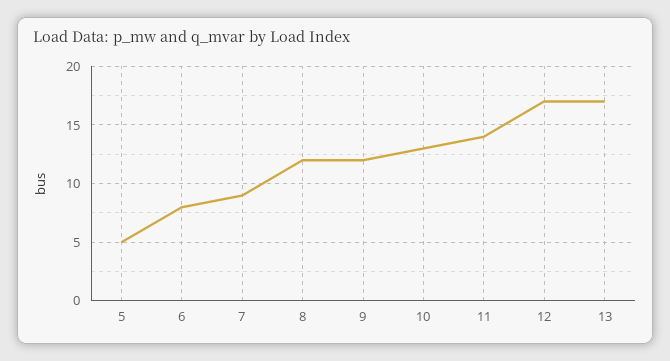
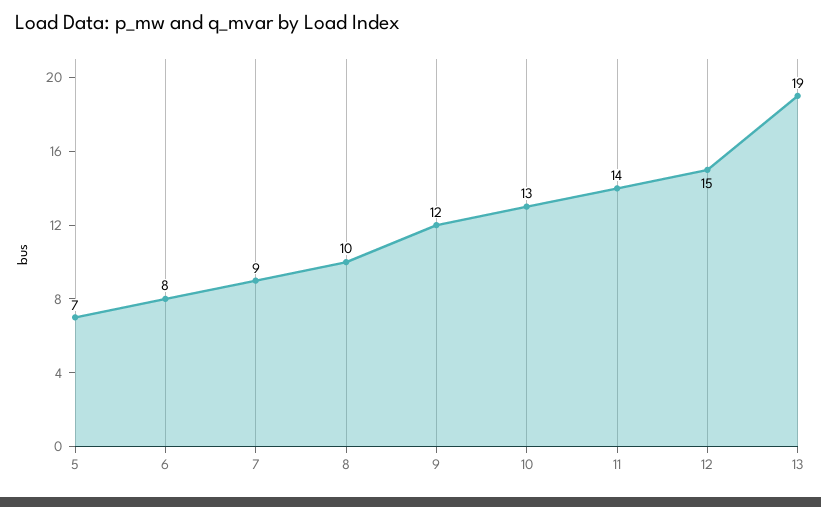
  {
-   "5": 5,
+   "5": 7,
    "6": 8,
    "7": 9,
-   "8": 12,
+   "8": 10,
    "9": 12,
    "10": 13,
    "11": 14,
-   "12": 17,
+   "12": 15,
-   "13": 17
+   "13": 19
  }

